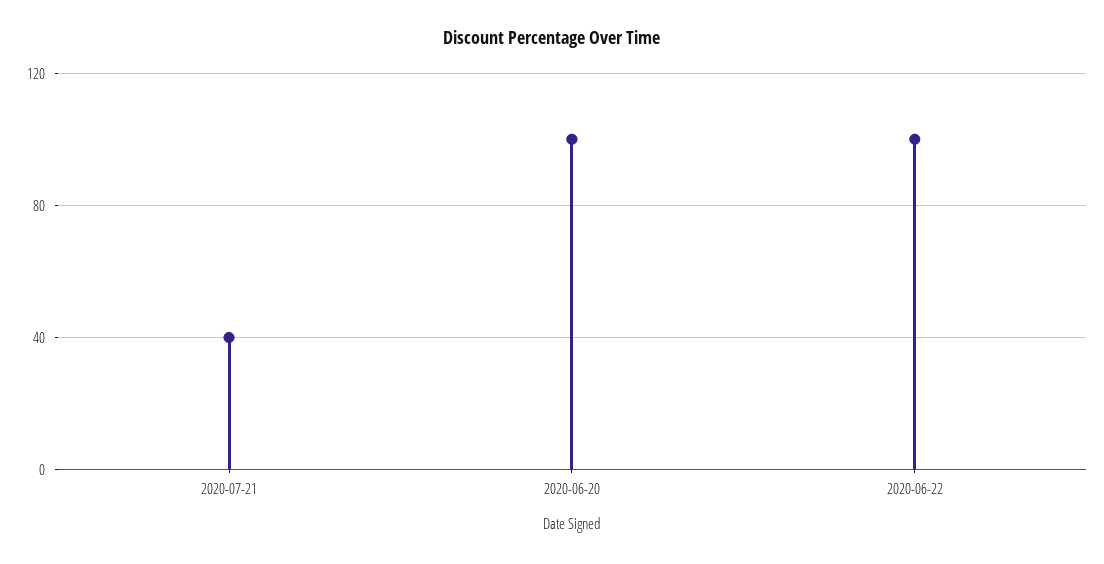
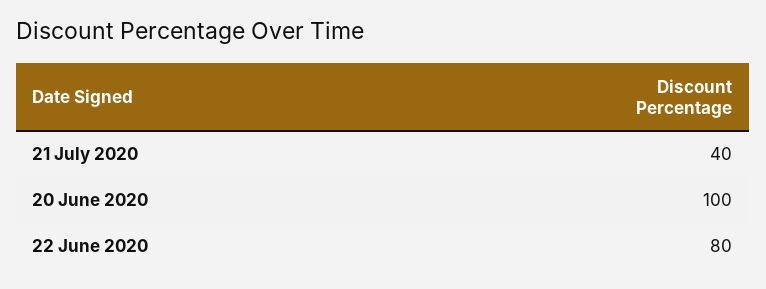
  {
    "2020-07-21": 40,
    "2020-06-20": 100,
-   "2020-06-22": 100
+   "2020-06-22": 80
  }

